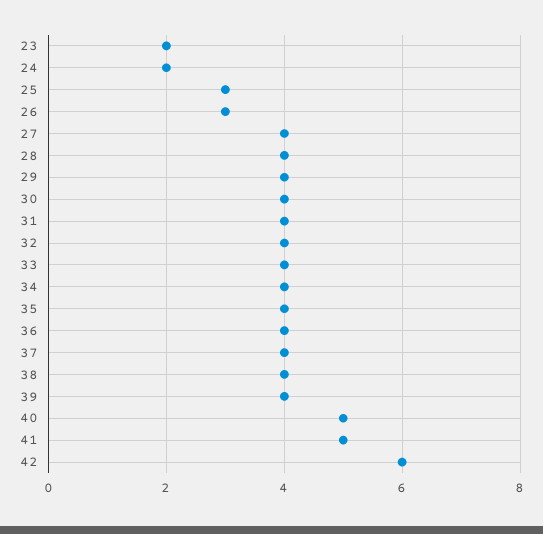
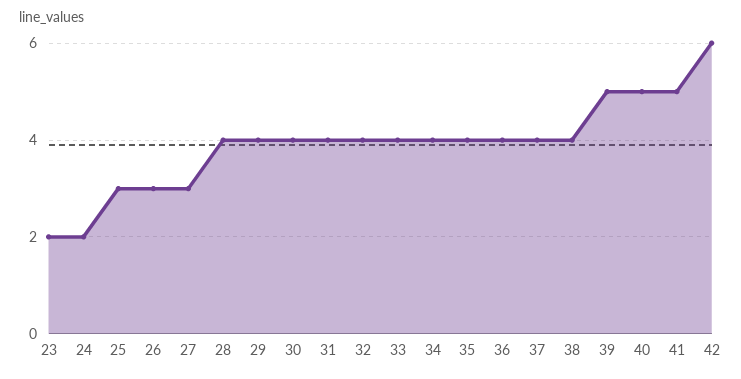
  {
    "23": 2,
    "24": 2,
    "25": 3,
    "26": 3,
-   "27": 4,
+   "27": 3,
    "28": 4,
    "29": 4,
    "30": 4,
    "31": 4,
    "32": 4,
    "33": 4,
    "34": 4,
    "35": 4,
    "36": 4,
    "37": 4,
    "38": 4,
-   "39": 4,
+   "39": 5,
    "40": 5,
    "41": 5,
    "42": 6
  }

